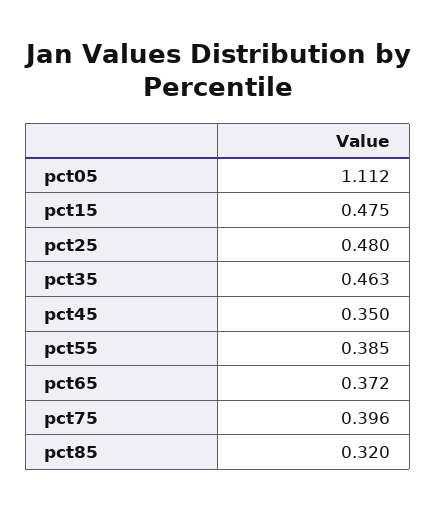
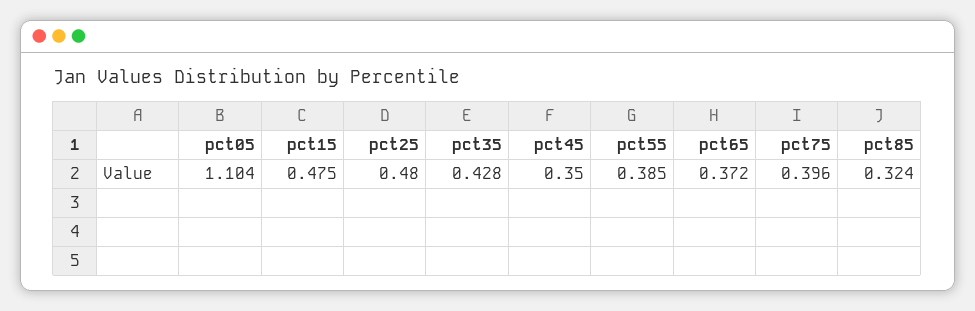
  {
-   "pct05": 1.112,
+   "pct05": 1.104,
    "pct15": 0.475,
    "pct25": 0.48,
-   "pct35": 0.463,
+   "pct35": 0.428,
    "pct45": 0.35,
    "pct55": 0.385,
    "pct65": 0.372,
    "pct75": 0.396,
-   "pct85": 0.32
+   "pct85": 0.324
  }

